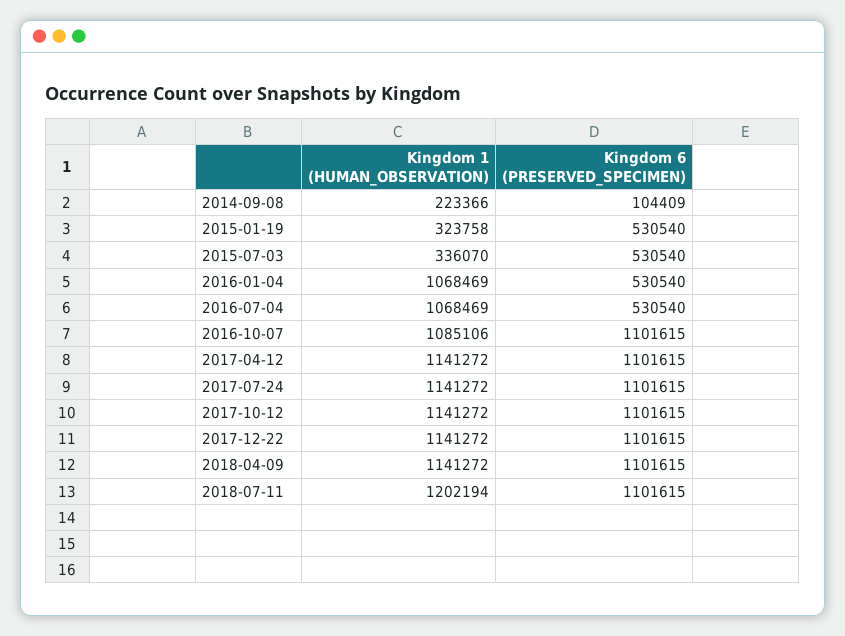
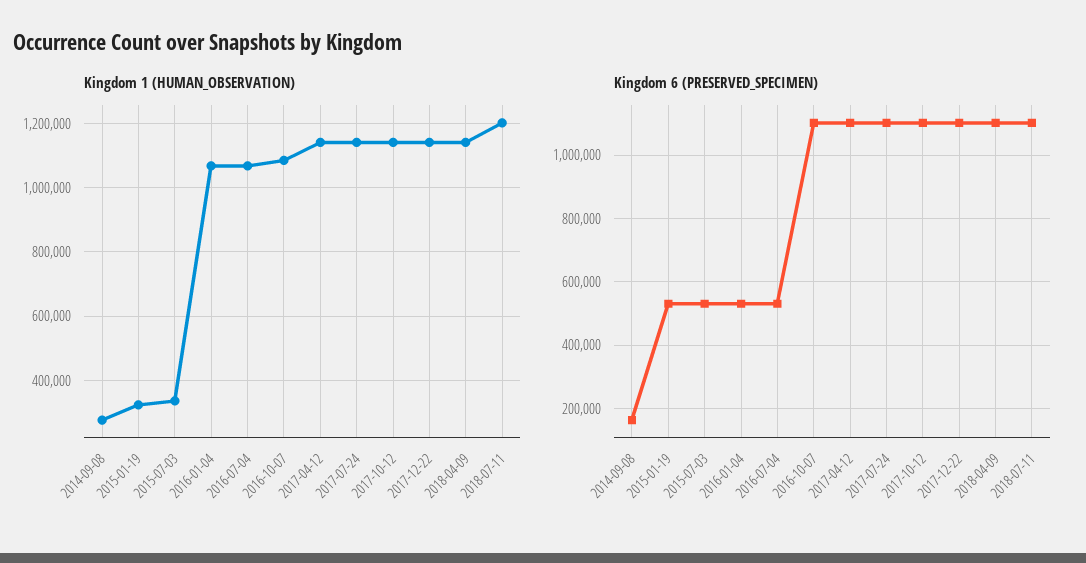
  {
    "Kingdom 1 (HUMAN_OBSERVATION)": {
-     "2014-09-08": 223366,
+     "2014-09-08": 280000,
      "2015-01-19": 323758,
      "2015-07-03": 336070,
      "2016-01-04": 1068469,
      "2016-07-04": 1068469,
      "2016-10-07": 1085106,
      "2017-04-12": 1141272,
      "2017-07-24": 1141272,
      "2017-10-12": 1141272,
      "2017-12-22": 1141272,
      "2018-04-09": 1141272,
      "2018-07-11": 1202194
    },
    "Kingdom 6 (PRESERVED_SPECIMEN)": {
-     "2014-09-08": 104409,
+     "2014-09-08": 160000,
      "2015-01-19": 530540,
      "2015-07-03": 530540,
      "2016-01-04": 530540,
      "2016-07-04": 530540,
      "2016-10-07": 1101615,
      "2017-04-12": 1101615,
      "2017-07-24": 1101615,
      "2017-10-12": 1101615,
      "2017-12-22": 1101615,
      "2018-04-09": 1101615,
      "2018-07-11": 1101615
    }
  }

